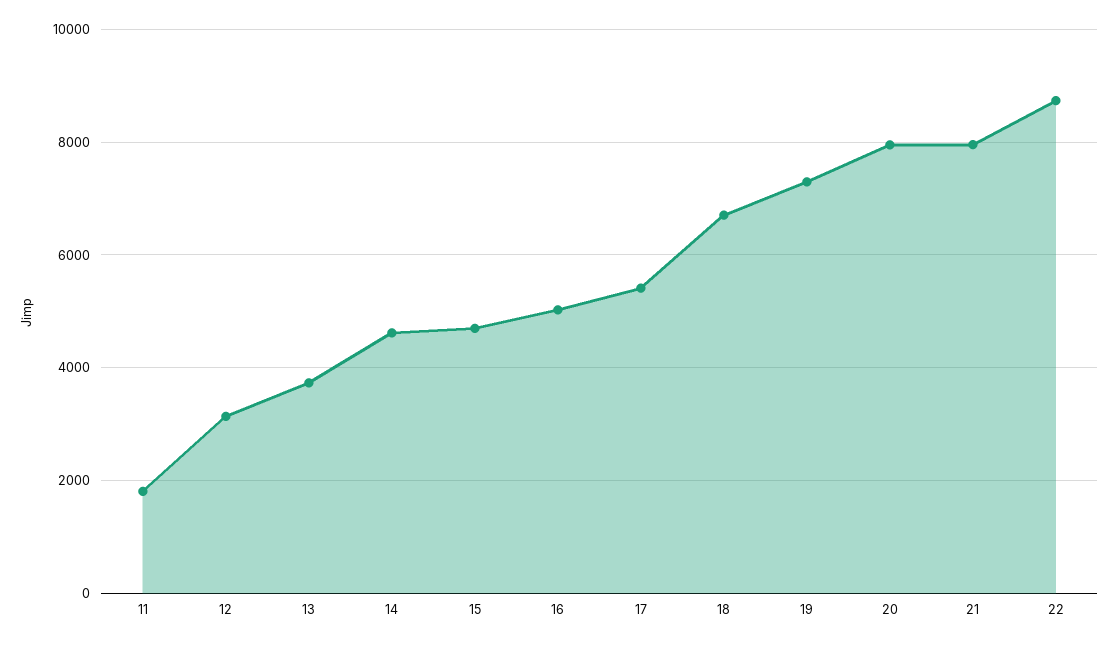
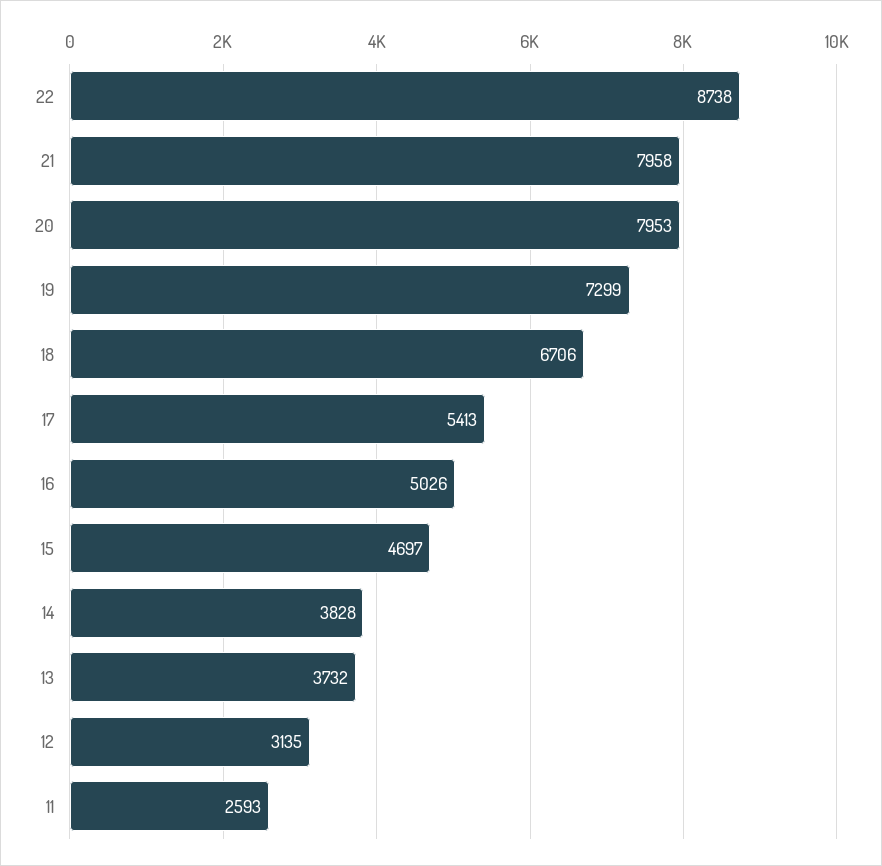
  {
-   "11": 1800,
+   "11": 2593,
    "12": 3135,
    "13": 3732,
-   "14": 4600,
+   "14": 3828,
    "15": 4697,
    "16": 5026,
    "17": 5413,
    "18": 6706,
    "19": 7299,
    "20": 7953,
    "21": 7958,
    "22": 8738
  }

